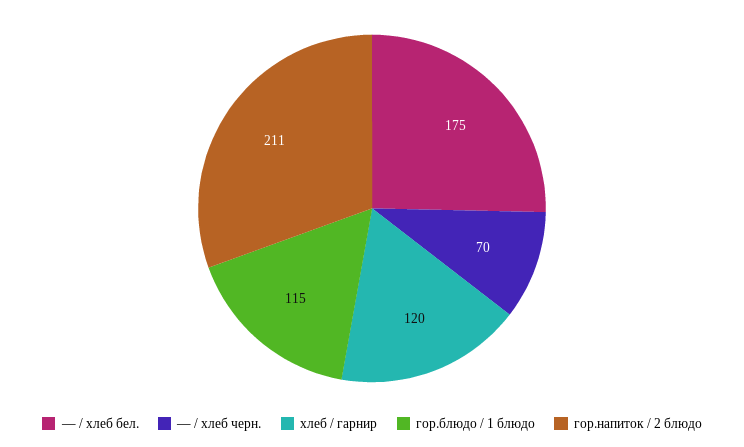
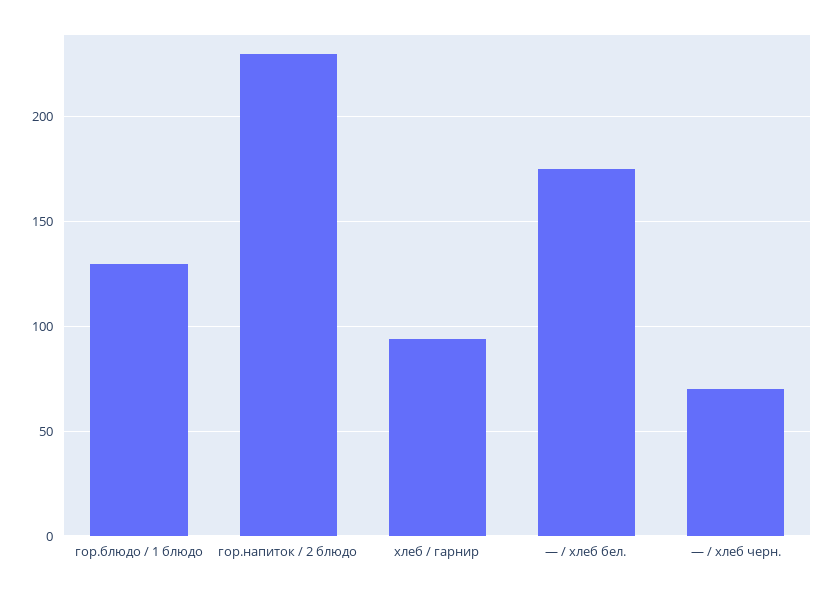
  {
    "— / хлеб бел.": 175,
    "— / хлеб черн.": 70,
-   "хлеб / гарнир": 120,
+   "хлеб / гарнир": 95,
-   "гор.блюдо / 1 блюдо": 115,
+   "гор.блюдо / 1 блюдо": 130,
-   "гор.напиток / 2 блюдо": 211
+   "гор.напиток / 2 блюдо": 230
  }

